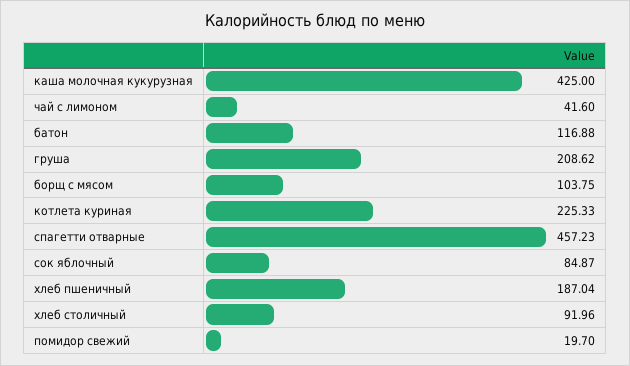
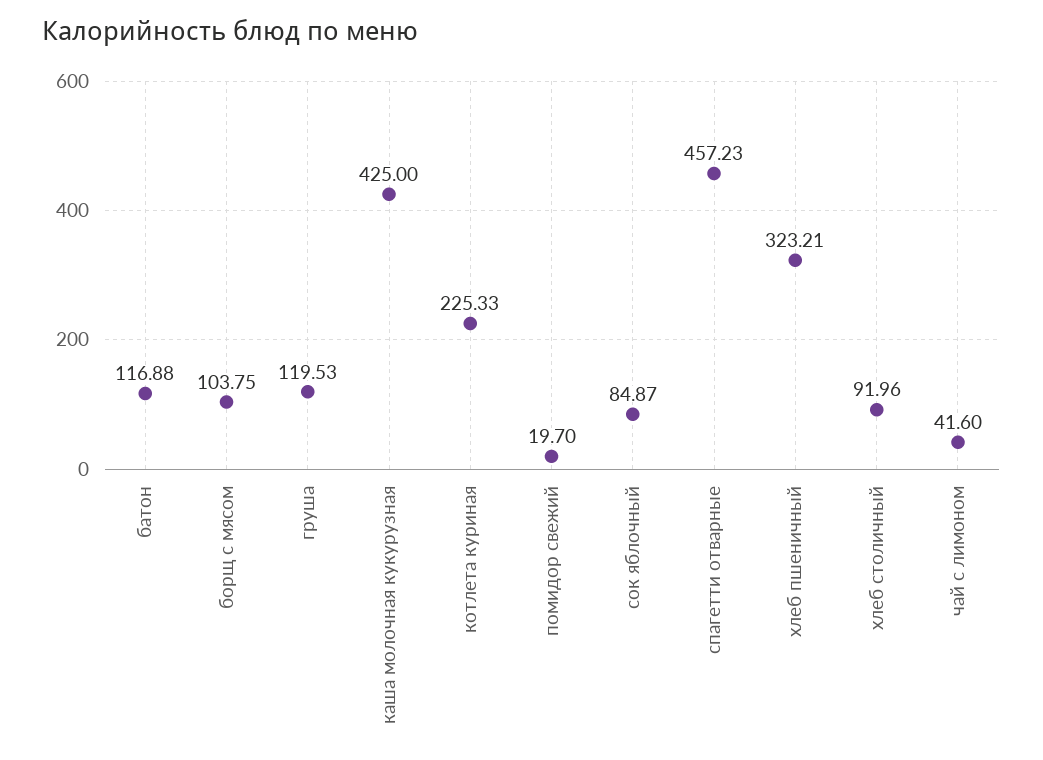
  {
    "каша молочная кукурузная": 425,
    "чай с лимоном": 41.6,
    "батон": 116.88,
-   "груша": 208.62,
+   "груша": 119.53,
    "борщ с мясом": 103.75,
    "котлета куриная": 225.33,
    "спагетти отварные": 457.23,
    "сок яблочный": 84.87,
-   "хлеб пшеничный": 187.04,
+   "хлеб пшеничный": 323.21,
    "хлеб столичный": 91.96,
    "помидор свежий": 19.7
  }

